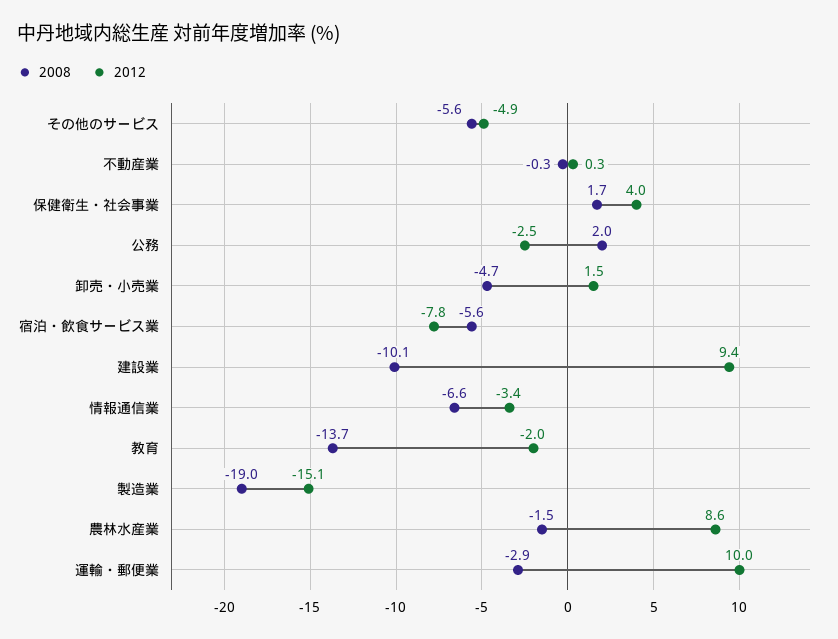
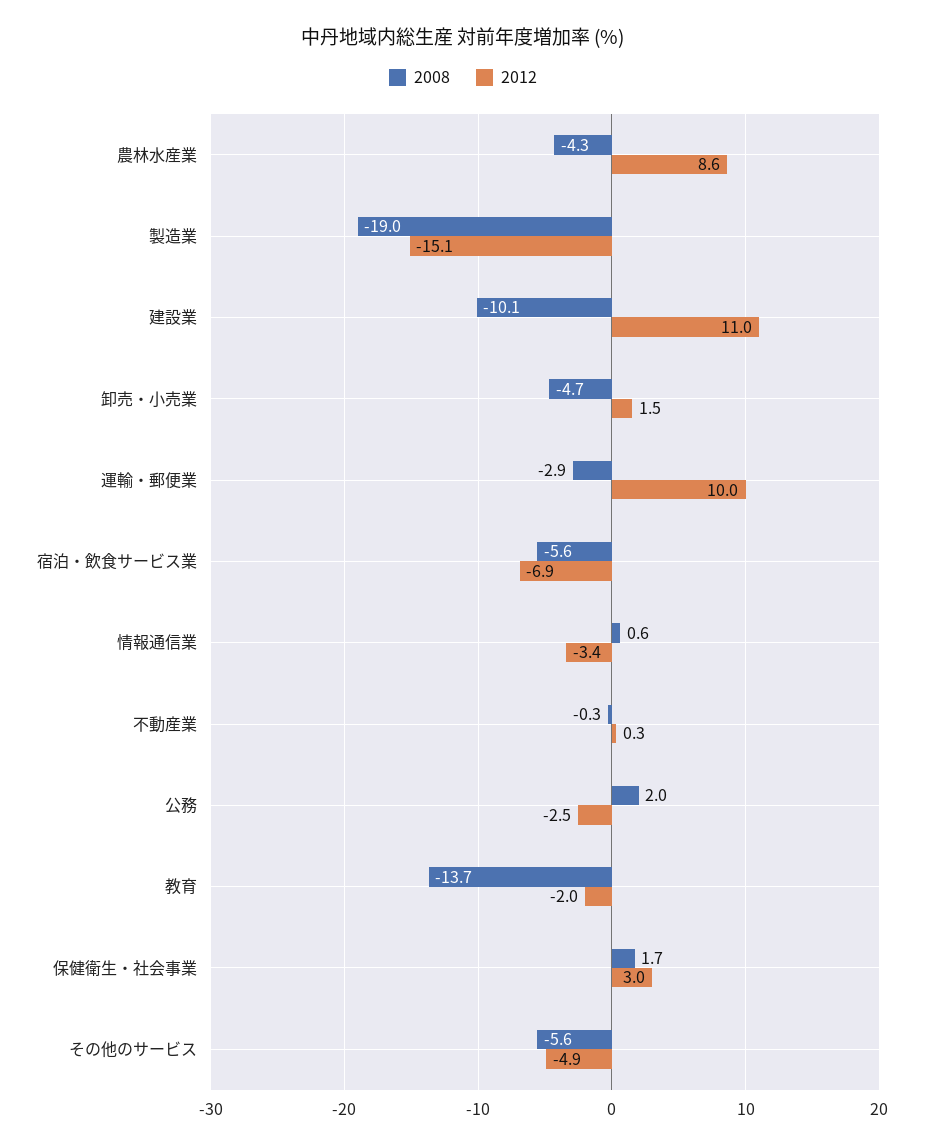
  {
    "2008": {
      "その他のサービス": -5.6,
      "不動産業": -0.3,
      "保健衛生・社会事業": 1.7,
      "公務": 2,
      "卸売・小売業": -4.7,
      "宿泊・飲食サービス業": -5.6,
      "建設業": -10.1,
-     "情報通信業": -6.6,
+     "情報通信業": 0.6,
      "教育": -13.7,
      "製造業": -19,
-     "農林水産業": -1.5,
+     "農林水産業": -4.3,
      "運輸・郵便業": -2.9
    },
    "2012": {
      "その他のサービス": -4.9,
      "不動産業": 0.3,
-     "保健衛生・社会事業": 4,
+     "保健衛生・社会事業": 3,
      "公務": -2.5,
      "卸売・小売業": 1.5,
-     "宿泊・飲食サービス業": -7.8,
+     "宿泊・飲食サービス業": -6.9,
-     "建設業": 9.4,
+     "建設業": 11,
      "情報通信業": -3.4,
      "教育": -2,
      "製造業": -15.1,
      "農林水産業": 8.6,
      "運輸・郵便業": 10
    }
  }

